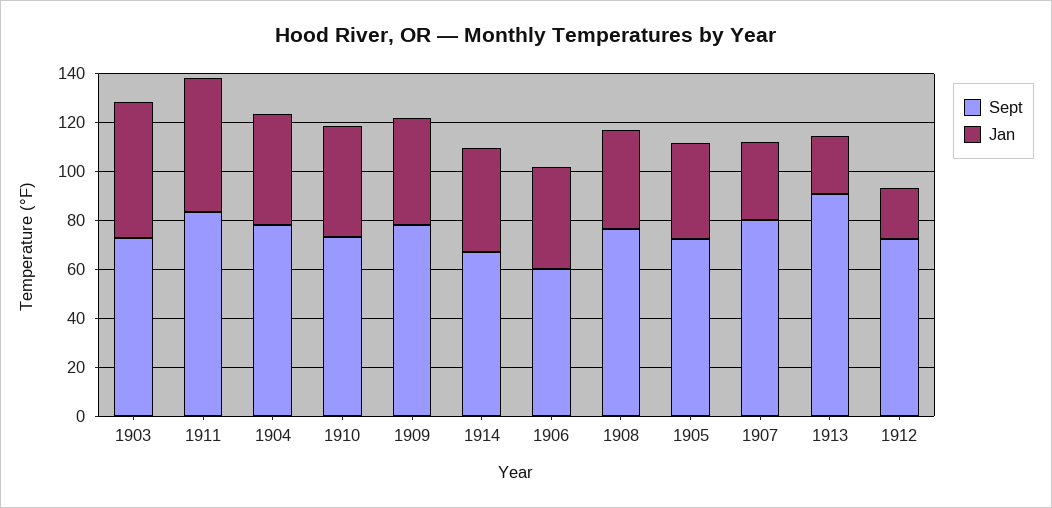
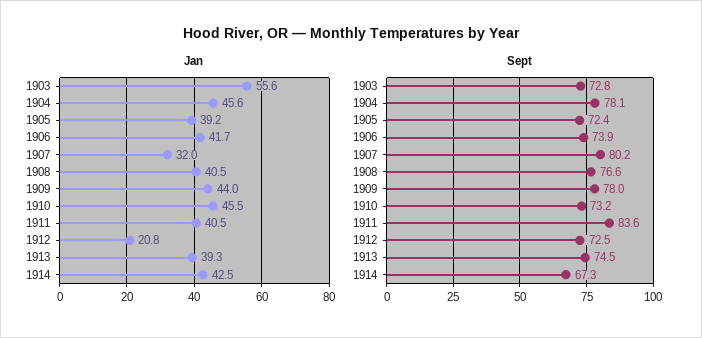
  {
    "Sept": {
      "1903": 72.8,
      "1911": 83.6,
      "1904": 78.1,
      "1910": 73.2,
      "1909": 78,
      "1914": 67.3,
-     "1906": 60,
+     "1906": 73.9,
      "1908": 76.6,
      "1905": 72.4,
      "1907": 80.2,
-     "1913": 90,
+     "1913": 74.5,
      "1912": 72.5
    },
    "Jan": {
      "1903": 55.6,
-     "1911": 55,
+     "1911": 40.5,
      "1904": 45.6,
      "1910": 45.5,
      "1909": 44,
      "1914": 42.5,
      "1906": 41.7,
      "1908": 40.5,
      "1905": 39.2,
      "1907": 32,
-     "1913": 25,
+     "1913": 39.3,
      "1912": 20.8
    }
  }

